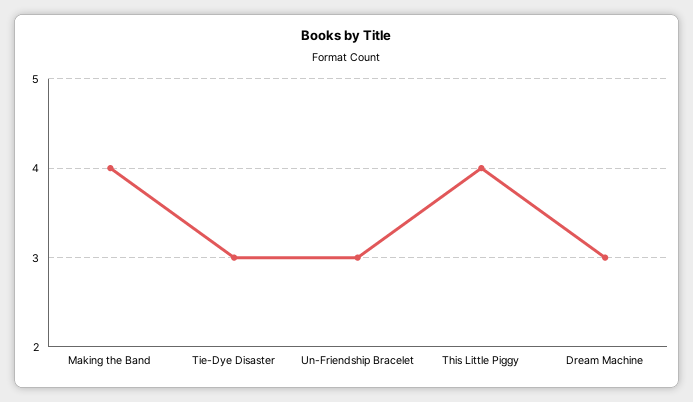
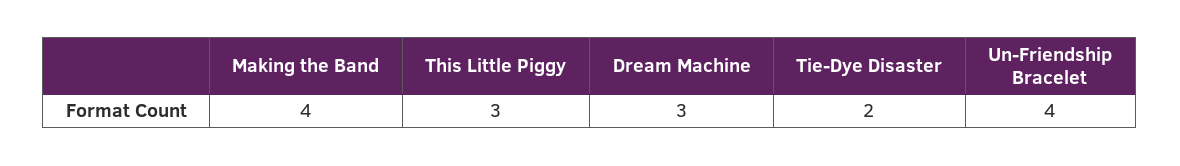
  {
    "Making the Band": 4,
-   "Tie-Dye Disaster": 3,
+   "Tie-Dye Disaster": 2,
-   "Un-Friendship Bracelet": 3,
+   "Un-Friendship Bracelet": 4,
-   "This Little Piggy": 4,
+   "This Little Piggy": 3,
    "Dream Machine": 3
  }

